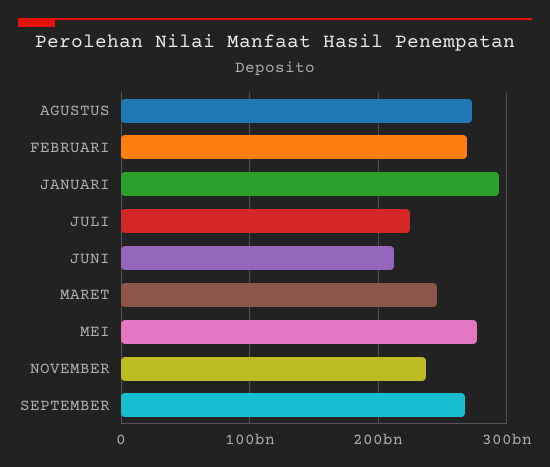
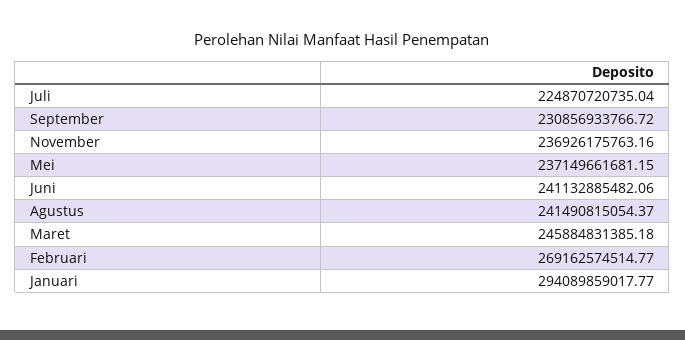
  {
-   "AGUSTUS": 270000000000,
+   "AGUSTUS": 241490815054.37,
    "FEBRUARI": 269162574514.77,
    "JANUARI": 294089859017.77,
    "JULI": 224870720735.04,
-   "JUNI": 210000000000,
+   "JUNI": 241132885482.06,
    "MARET": 245884831385.18,
-   "MEI": 280000000000,
+   "MEI": 237149661681.15,
    "NOVEMBER": 236926175763.16,
-   "SEPTEMBER": 270000000000
+   "SEPTEMBER": 230856933766.72
  }

